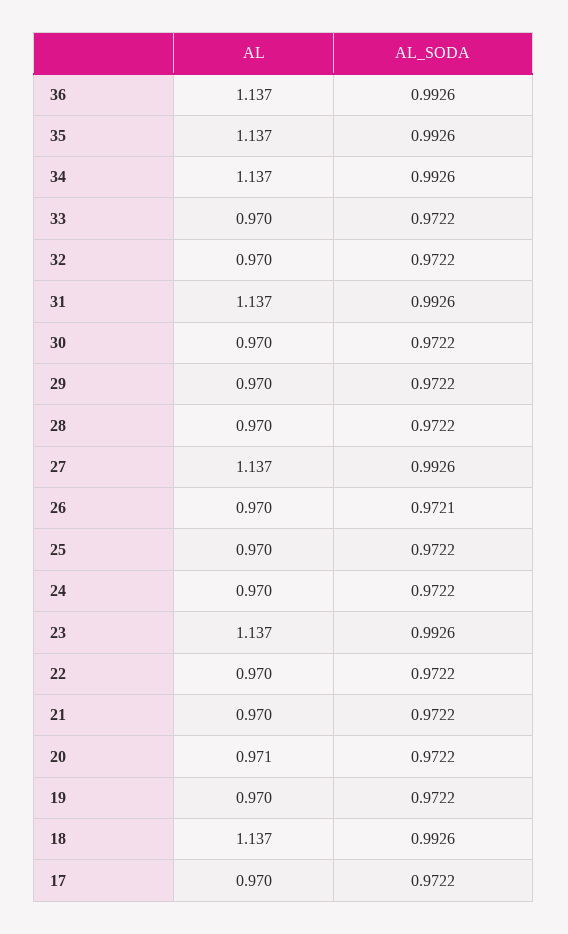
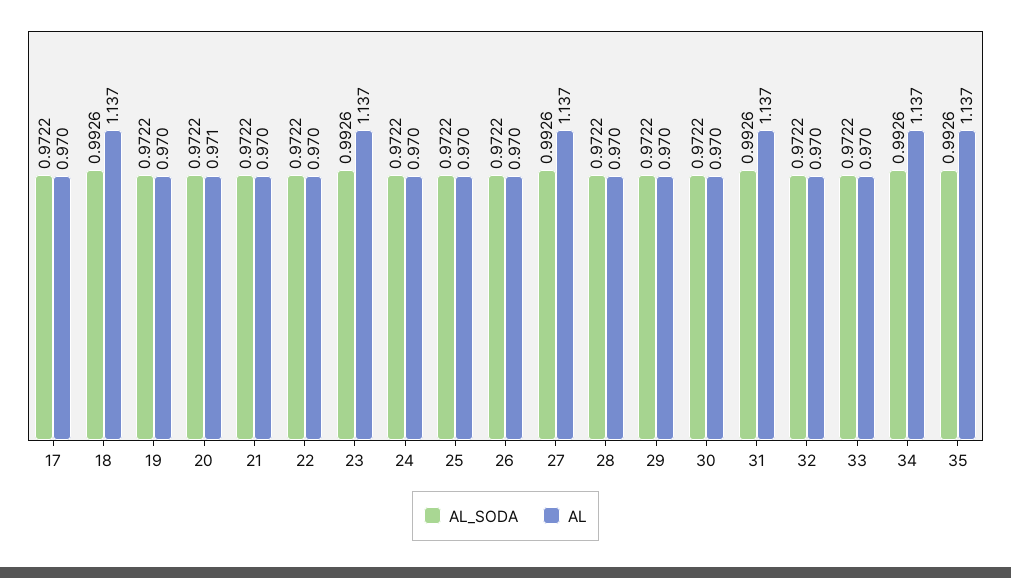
  {
    "AL": {
-     "36": 1.137,
      "35": 1.137,
      "34": 1.137,
      "33": 0.97,
      "32": 0.97,
      "31": 1.137,
      "30": 0.97,
      "29": 0.97,
      "28": 0.97,
      "27": 1.137,
      "26": 0.97,
      "25": 0.97,
      "24": 0.97,
      "23": 1.137,
      "22": 0.97,
      "21": 0.97,
      "20": 0.971,
      "19": 0.97,
      "18": 1.137,
      "17": 0.97
    },
    "AL_SODA": {
-     "36": 0.9926,
      "35": 0.9926,
      "34": 0.9926,
      "33": 0.9722,
      "32": 0.9722,
      "31": 0.9926,
      "30": 0.9722,
      "29": 0.9722,
      "28": 0.9722,
      "27": 0.9926,
-     "26": 0.9721,
+     "26": 0.9722,
      "25": 0.9722,
      "24": 0.9722,
      "23": 0.9926,
      "22": 0.9722,
      "21": 0.9722,
      "20": 0.9722,
      "19": 0.9722,
      "18": 0.9926,
      "17": 0.9722
    }
  }

